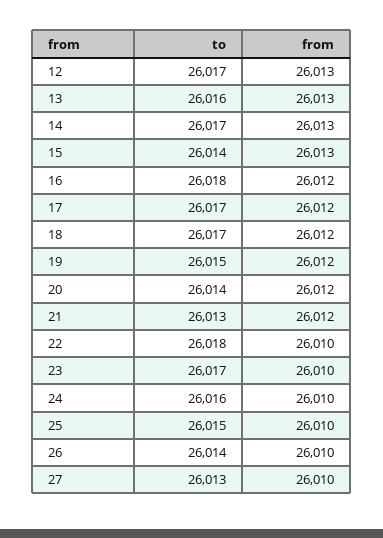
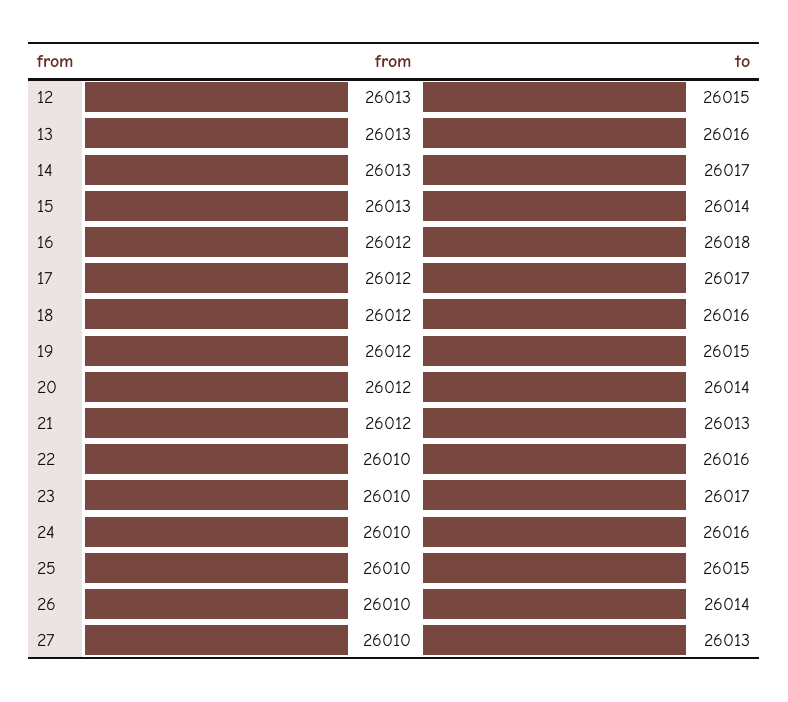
  {
    "to": {
-     "12": 26017,
+     "12": 26015,
      "13": 26016,
      "14": 26017,
      "15": 26014,
      "16": 26018,
      "17": 26017,
-     "18": 26017,
+     "18": 26016,
      "19": 26015,
      "20": 26014,
      "21": 26013,
-     "22": 26018,
+     "22": 26016,
      "23": 26017,
      "24": 26016,
      "25": 26015,
      "26": 26014,
      "27": 26013
    },
    "from": {
      "12": 26013,
      "13": 26013,
      "14": 26013,
      "15": 26013,
      "16": 26012,
      "17": 26012,
      "18": 26012,
      "19": 26012,
      "20": 26012,
      "21": 26012,
      "22": 26010,
      "23": 26010,
      "24": 26010,
      "25": 26010,
      "26": 26010,
      "27": 26010
    }
  }

